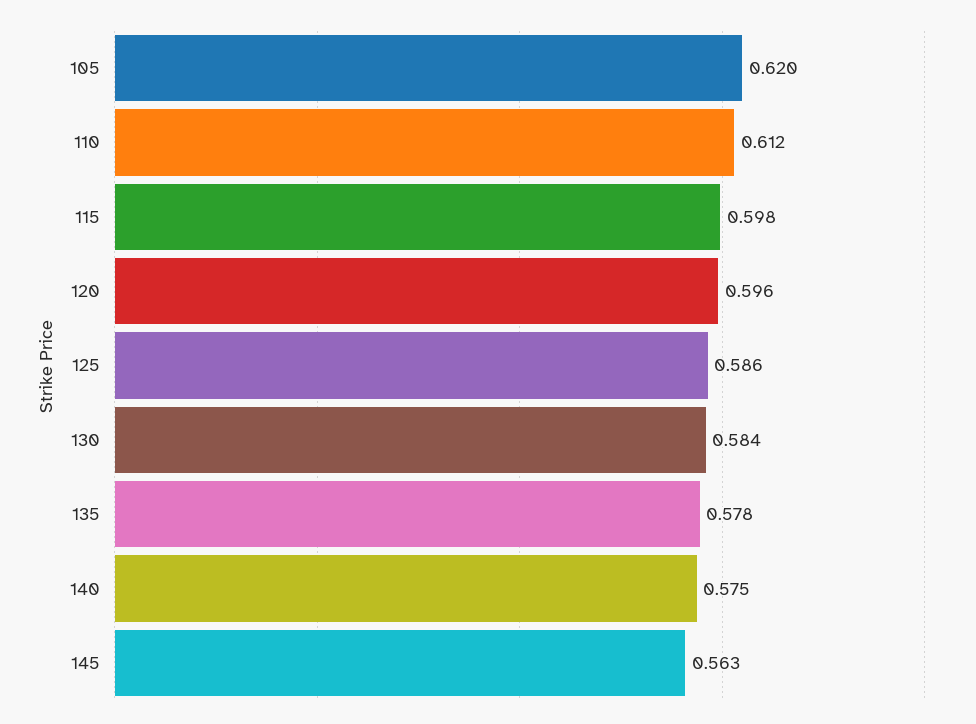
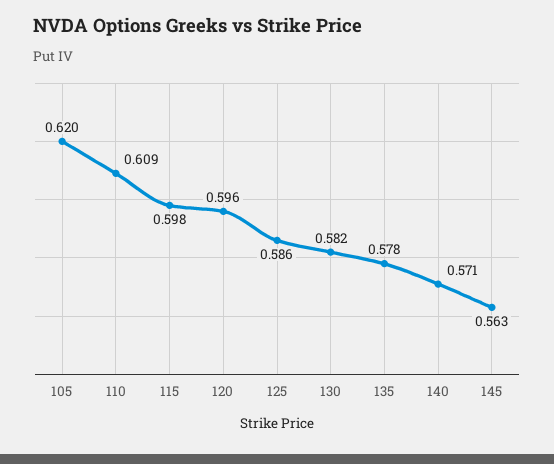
  {
    "105": 0.62,
-   "110": 0.612,
+   "110": 0.609,
    "115": 0.598,
    "120": 0.596,
    "125": 0.586,
-   "130": 0.584,
+   "130": 0.582,
    "135": 0.578,
-   "140": 0.575,
+   "140": 0.571,
    "145": 0.563
  }

